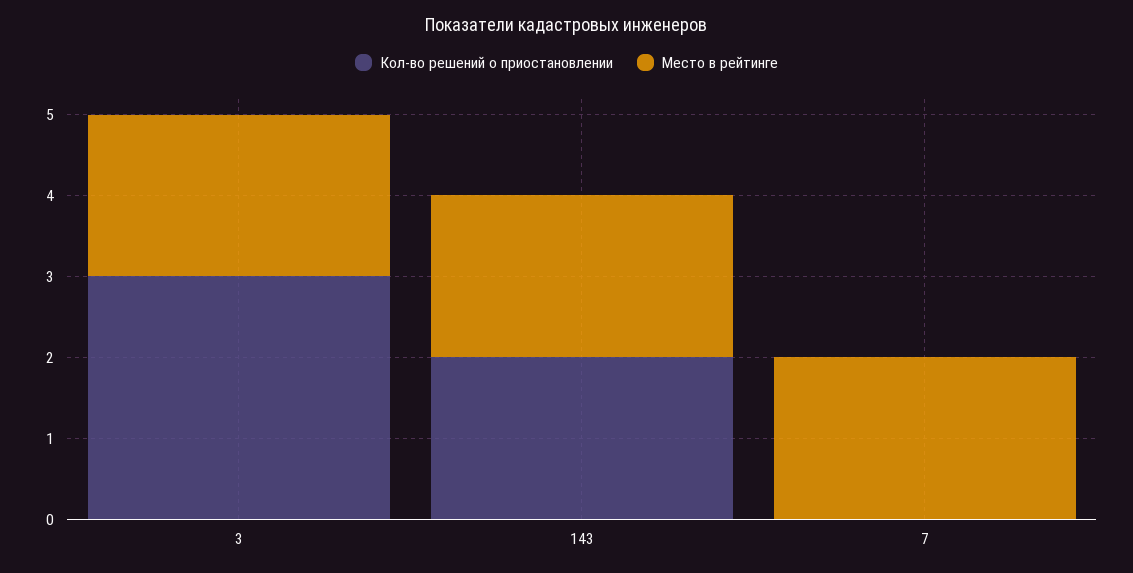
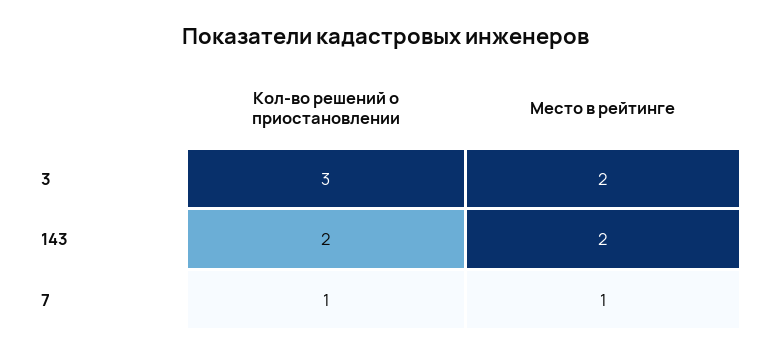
  {
    "Кол-во решений о приостановлении": {
      "3": 3,
      "143": 2,
-     "7": 0
+     "7": 1
    },
    "Место в рейтинге": {
      "3": 2,
      "143": 2,
-     "7": 2
+     "7": 1
    }
  }

